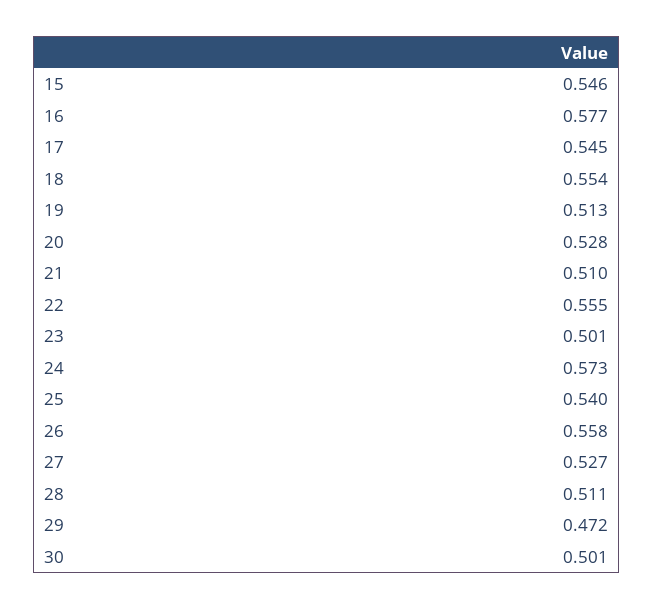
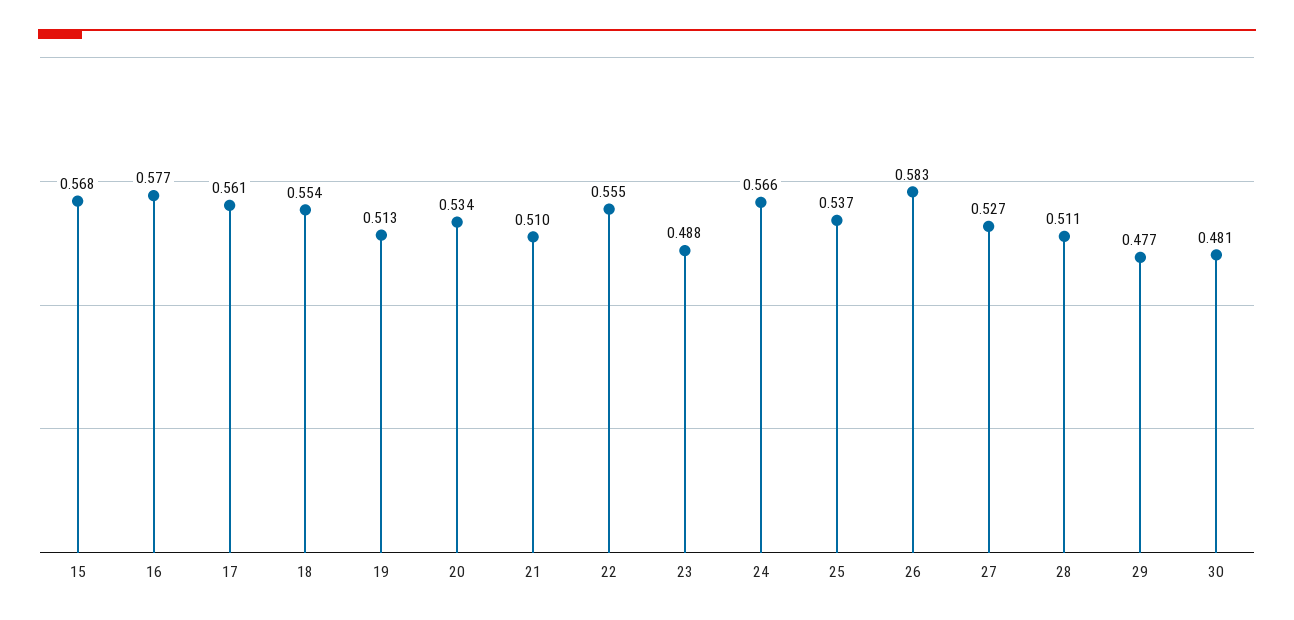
  {
-   "15": 0.546,
+   "15": 0.568,
    "16": 0.577,
-   "17": 0.545,
+   "17": 0.561,
    "18": 0.554,
    "19": 0.513,
-   "20": 0.528,
+   "20": 0.534,
    "21": 0.51,
    "22": 0.555,
-   "23": 0.501,
+   "23": 0.488,
-   "24": 0.573,
+   "24": 0.566,
-   "25": 0.54,
+   "25": 0.537,
-   "26": 0.558,
+   "26": 0.583,
    "27": 0.527,
    "28": 0.511,
-   "29": 0.472,
+   "29": 0.477,
-   "30": 0.501
+   "30": 0.481
  }

